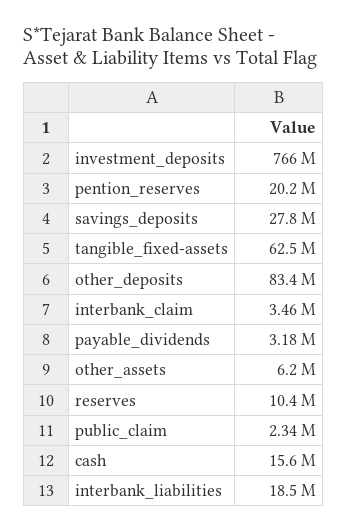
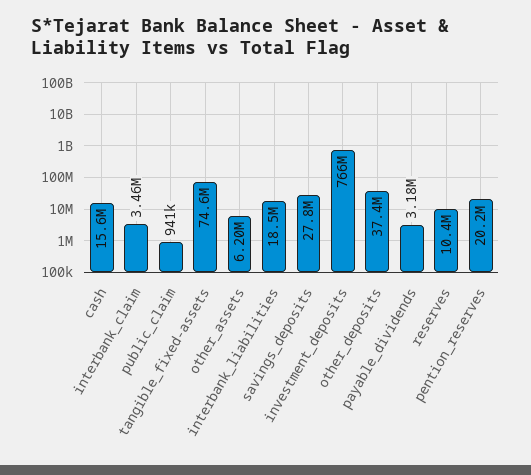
  {
    "investment_deposits": 766000000,
    "pention_reserves": 20200000,
    "savings_deposits": 27800000,
-   "tangible_fixed-assets": 62500000,
+   "tangible_fixed-assets": 74600000,
-   "other_deposits": 83400000,
+   "other_deposits": 37400000,
    "interbank_claim": 3460000,
    "payable_dividends": 3180000,
    "other_assets": 6200000,
    "reserves": 10400000,
-   "public_claim": 2340000,
+   "public_claim": 941000,
    "cash": 15600000,
    "interbank_liabilities": 18500000
  }

